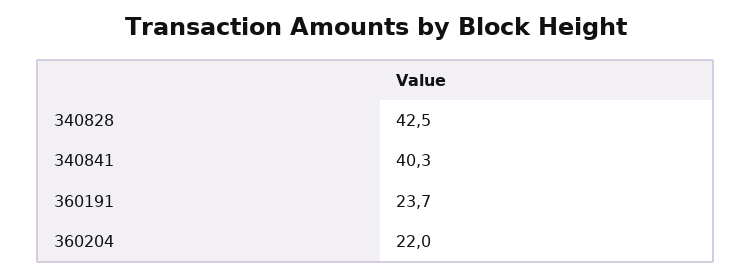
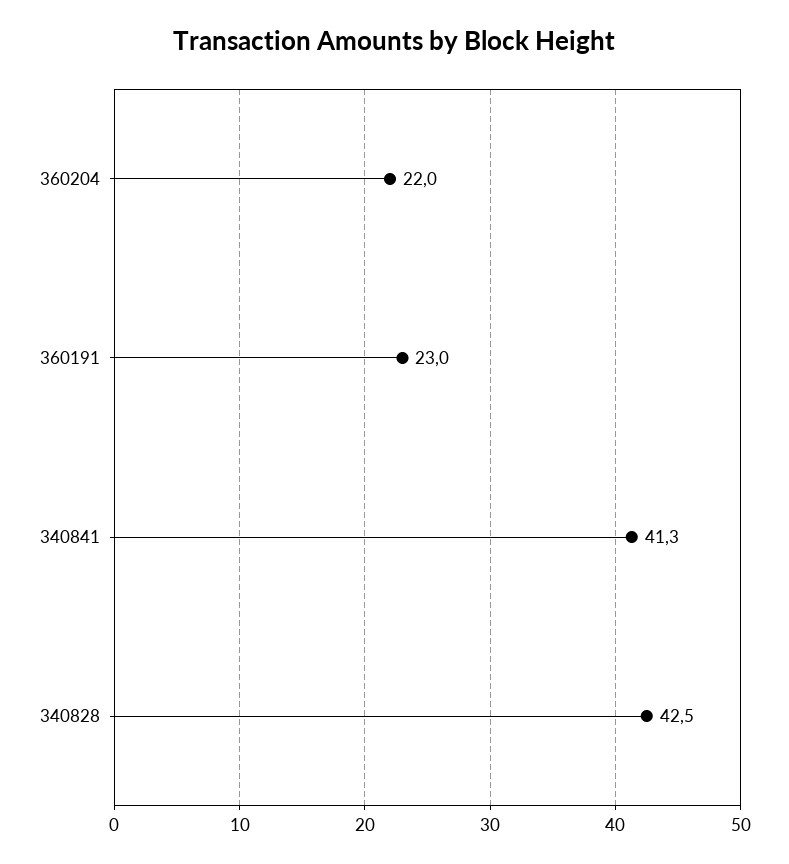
  {
    "340828": 42.5,
-   "340841": 40.3,
+   "340841": 41.3,
-   "360191": 23.7,
+   "360191": 23,
    "360204": 22
  }

